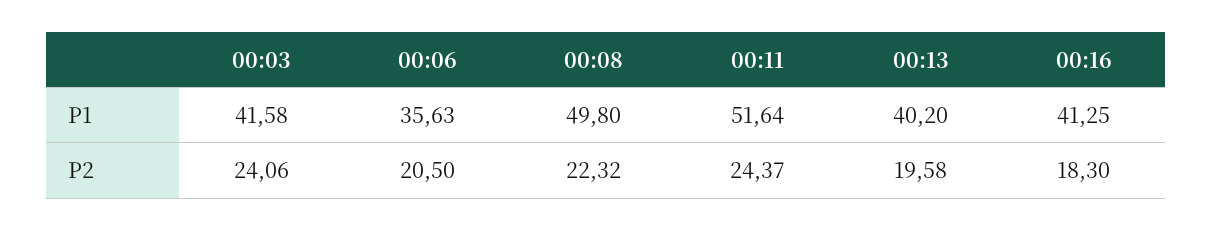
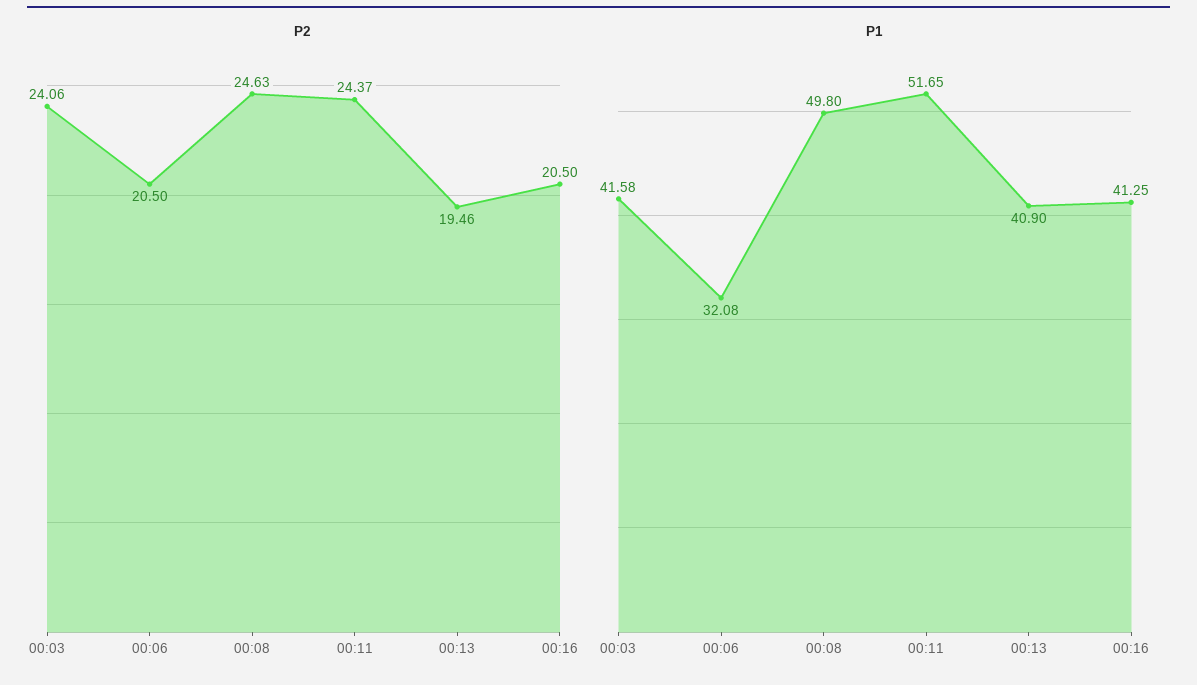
  {
    "P1": {
      "00:03": 41.58,
-     "00:06": 35.63,
+     "00:06": 32.08,
      "00:08": 49.8,
-     "00:11": 51.64,
+     "00:11": 51.65,
-     "00:13": 40.2,
+     "00:13": 40.9,
      "00:16": 41.25
    },
    "P2": {
      "00:03": 24.06,
      "00:06": 20.5,
-     "00:08": 22.32,
+     "00:08": 24.63,
      "00:11": 24.37,
-     "00:13": 19.58,
+     "00:13": 19.46,
-     "00:16": 18.3
+     "00:16": 20.5
    }
  }

